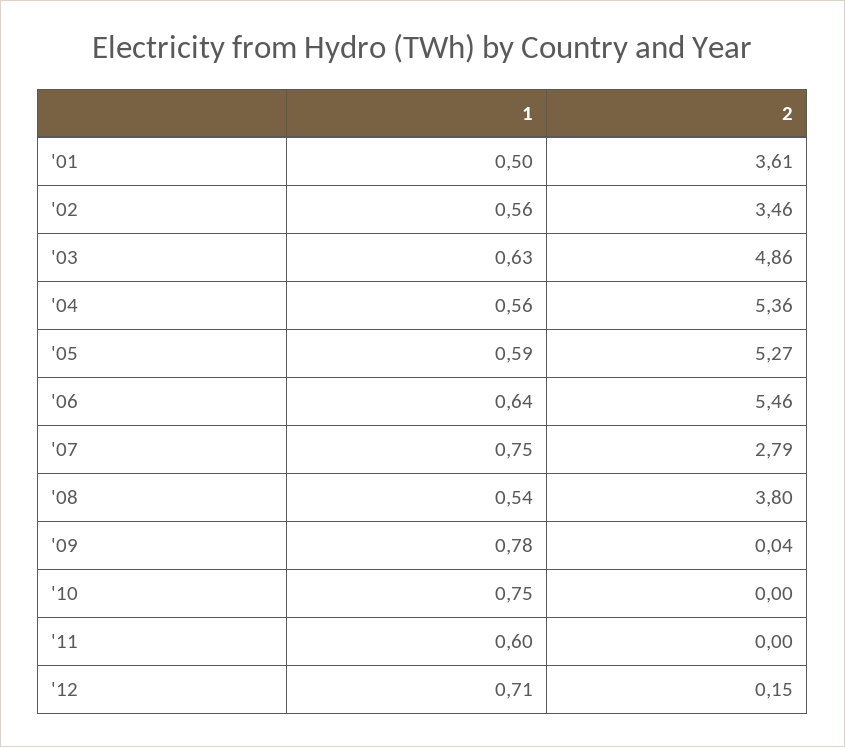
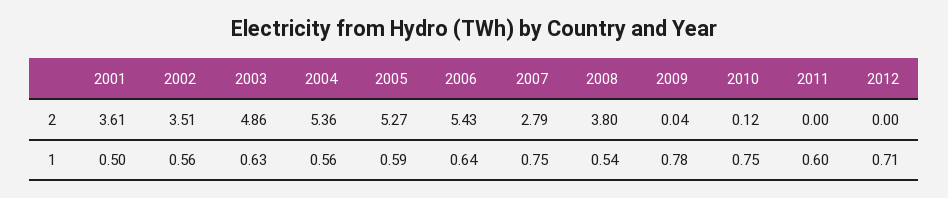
  {
    "1": {
      "'01": 0.5,
      "'02": 0.56,
      "'03": 0.63,
      "'04": 0.56,
      "'05": 0.59,
      "'06": 0.64,
      "'07": 0.75,
      "'08": 0.54,
      "'09": 0.78,
      "'10": 0.75,
      "'11": 0.6,
      "'12": 0.71
    },
    "2": {
      "'01": 3.61,
-     "'02": 3.46,
+     "'02": 3.51,
      "'03": 4.86,
      "'04": 5.36,
      "'05": 5.27,
-     "'06": 5.46,
+     "'06": 5.43,
      "'07": 2.79,
      "'08": 3.8,
      "'09": 0.04,
-     "'10": 0,
+     "'10": 0.12,
      "'11": 0,
-     "'12": 0.15
+     "'12": 0
    }
  }

